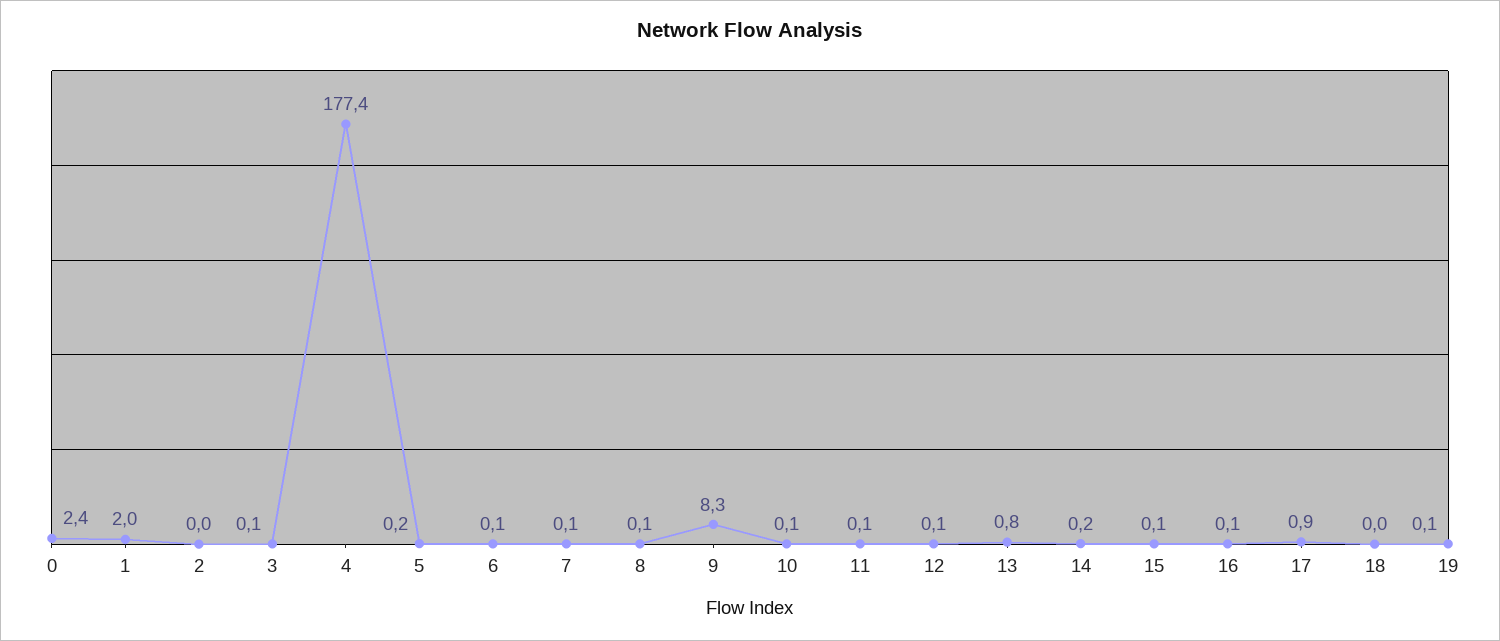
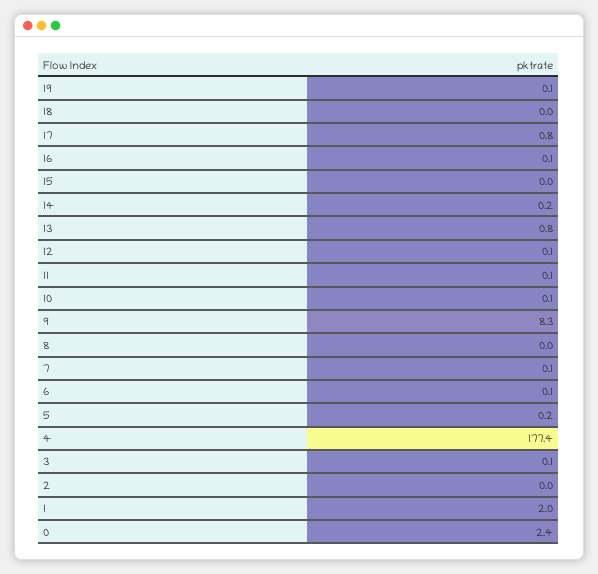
  {
    "0": 2.4,
    "1": 2,
    "2": 0,
    "3": 0.1,
    "4": 177.4,
    "5": 0.2,
    "6": 0.1,
    "7": 0.1,
-   "8": 0.1,
+   "8": 0,
    "9": 8.3,
    "10": 0.1,
    "11": 0.1,
    "12": 0.1,
    "13": 0.8,
    "14": 0.2,
-   "15": 0.1,
+   "15": 0,
    "16": 0.1,
-   "17": 0.9,
+   "17": 0.8,
    "18": 0,
    "19": 0.1
  }

